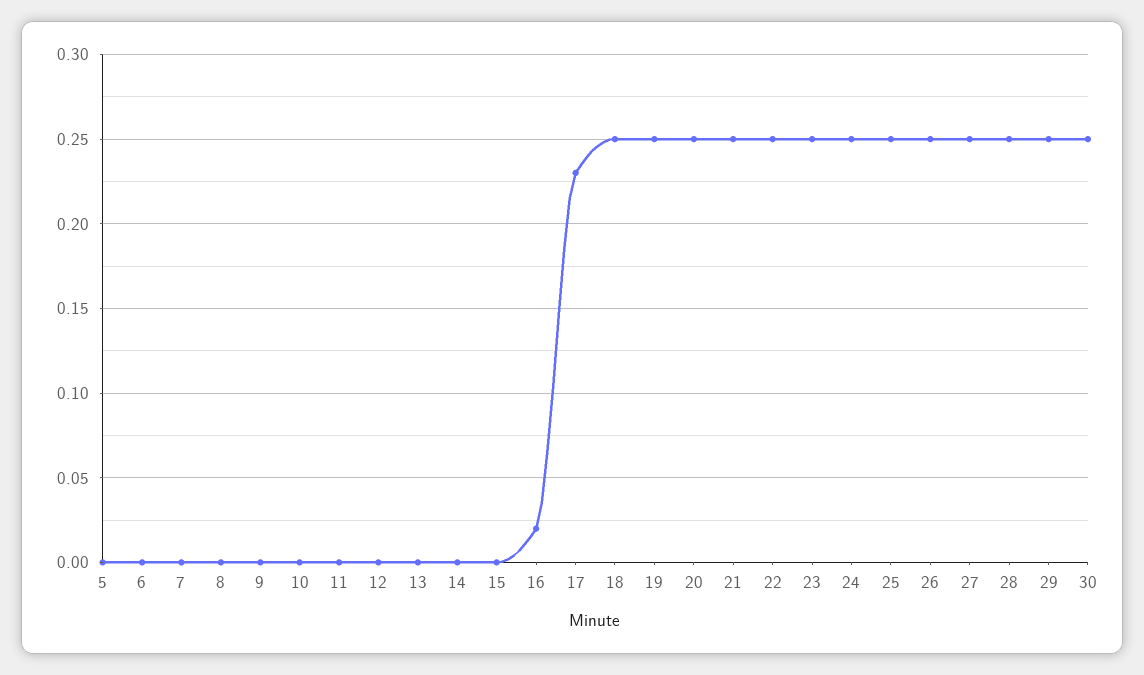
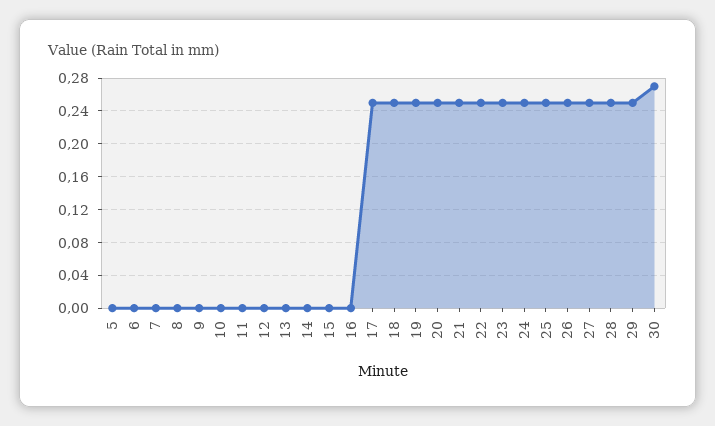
  {
    "5": 0,
    "6": 0,
    "7": 0,
    "8": 0,
    "9": 0,
    "10": 0,
    "11": 0,
    "12": 0,
    "13": 0,
    "14": 0,
    "15": 0,
-   "16": 0.02,
+   "16": 0,
-   "17": 0.23,
+   "17": 0.25,
    "18": 0.25,
    "19": 0.25,
    "20": 0.25,
    "21": 0.25,
    "22": 0.25,
    "23": 0.25,
    "24": 0.25,
    "25": 0.25,
    "26": 0.25,
    "27": 0.25,
    "28": 0.25,
    "29": 0.25,
-   "30": 0.25
+   "30": 0.27
  }

